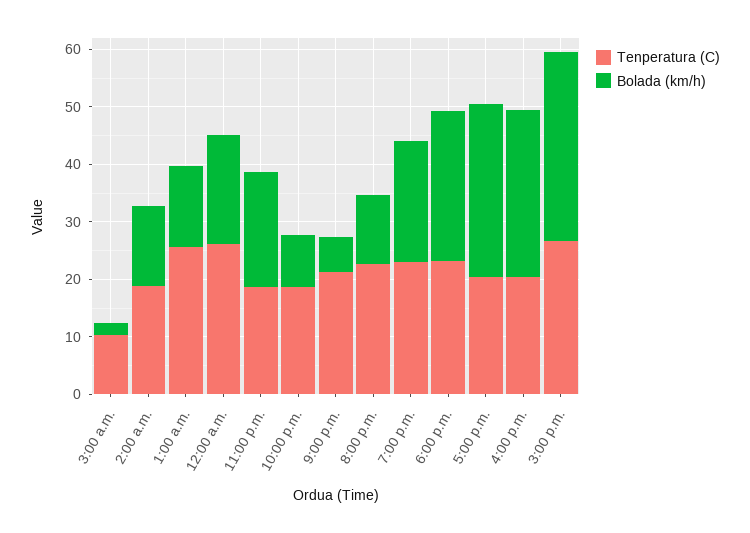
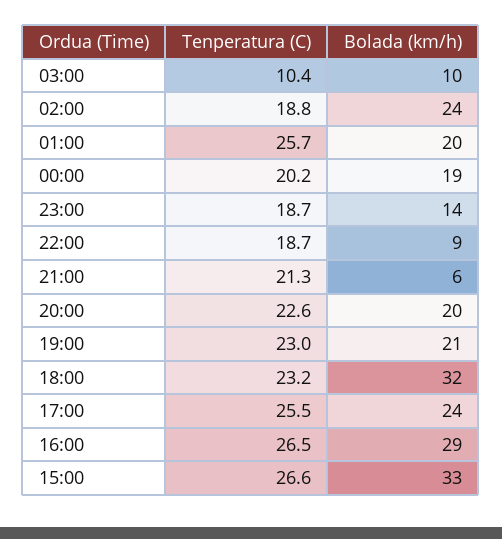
  {
    "Tenperatura (C)": {
      "3:00 a.m.": 10.4,
      "2:00 a.m.": 18.8,
      "1:00 a.m.": 25.7,
-     "12:00 a.m.": 26,
+     "12:00 a.m.": 20.2,
      "11:00 p.m.": 18.7,
      "10:00 p.m.": 18.7,
      "9:00 p.m.": 21.3,
      "8:00 p.m.": 22.6,
      "7:00 p.m.": 23,
      "6:00 p.m.": 23.2,
-     "5:00 p.m.": 20,
+     "5:00 p.m.": 25.5,
-     "4:00 p.m.": 20,
+     "4:00 p.m.": 26.5,
      "3:00 p.m.": 26.6
    },
    "Bolada (km/h)": {
-     "3:00 a.m.": 2,
+     "3:00 a.m.": 10,
-     "2:00 a.m.": 14,
+     "2:00 a.m.": 24,
-     "1:00 a.m.": 14,
+     "1:00 a.m.": 20,
      "12:00 a.m.": 19,
-     "11:00 p.m.": 20,
+     "11:00 p.m.": 14,
      "10:00 p.m.": 9,
      "9:00 p.m.": 6,
-     "8:00 p.m.": 12,
+     "8:00 p.m.": 20,
      "7:00 p.m.": 21,
-     "6:00 p.m.": 26,
+     "6:00 p.m.": 32,
-     "5:00 p.m.": 30,
+     "5:00 p.m.": 24,
      "4:00 p.m.": 29,
      "3:00 p.m.": 33
    }
  }

